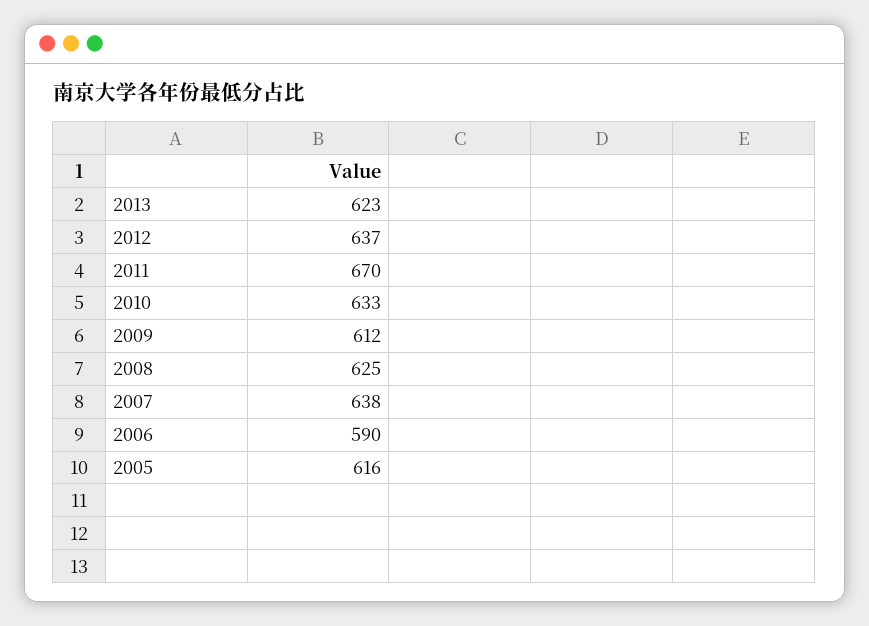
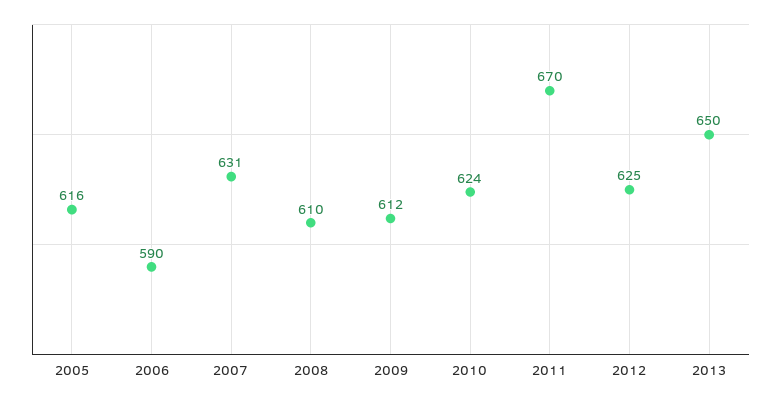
  {
-   "2013": 623,
+   "2013": 650,
-   "2012": 637,
+   "2012": 625,
    "2011": 670,
-   "2010": 633,
+   "2010": 624,
    "2009": 612,
-   "2008": 625,
+   "2008": 610,
-   "2007": 638,
+   "2007": 631,
    "2006": 590,
    "2005": 616
  }

